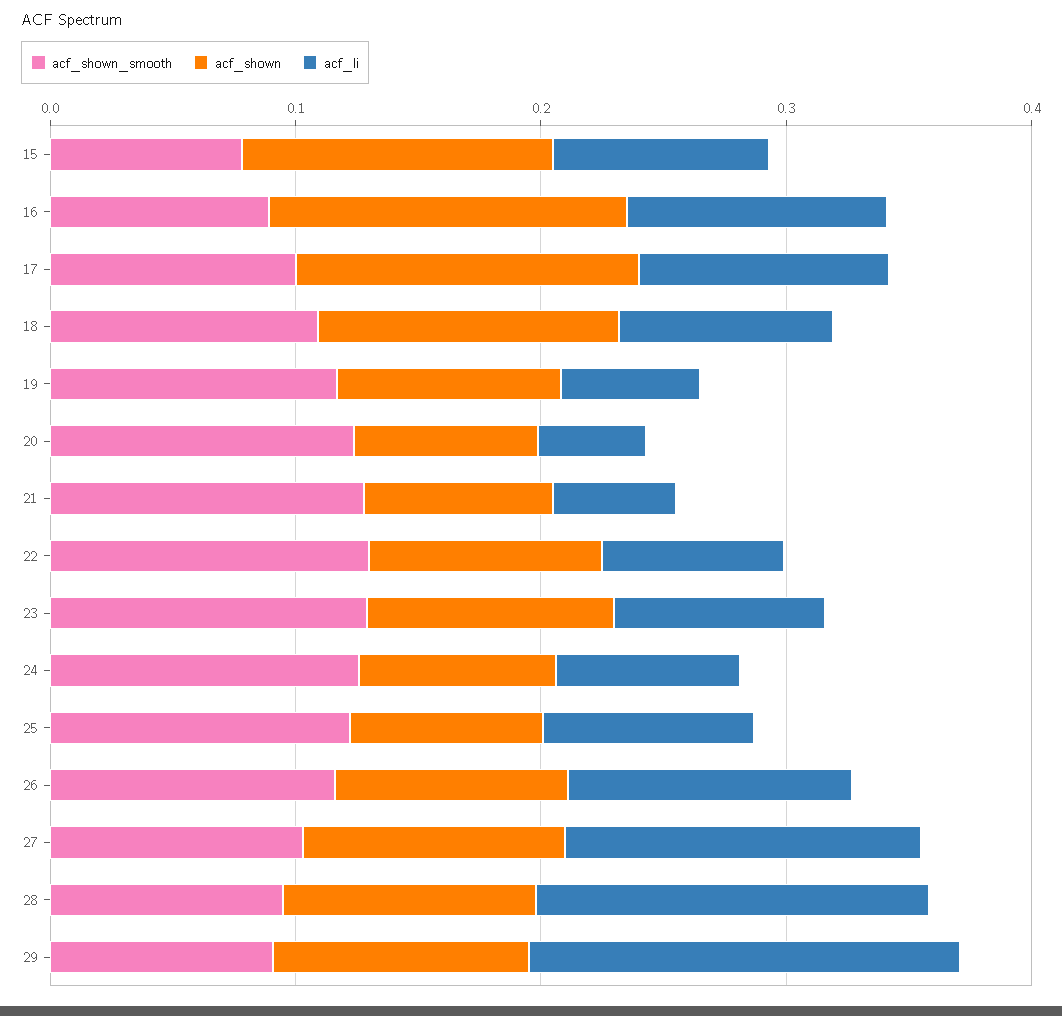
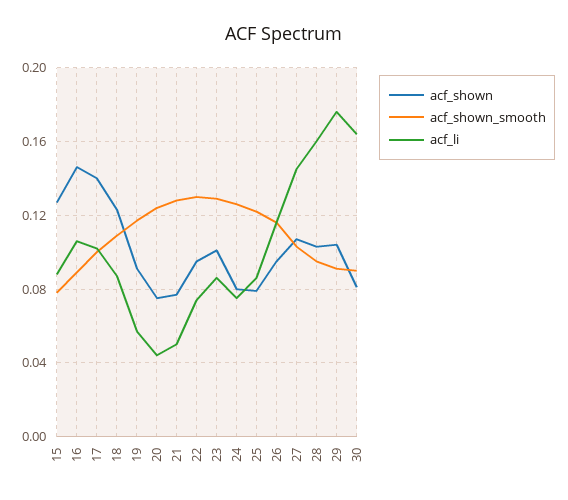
  {
    "acf_shown_smooth": {
      "15": 0.08,
      "16": 0.09,
      "17": 0.1,
      "18": 0.11,
      "19": 0.115,
      "20": 0.125,
      "21": 0.13,
      "22": 0.13,
      "23": 0.13,
      "24": 0.125,
      "25": 0.12,
      "26": 0.115,
      "27": 0.105,
      "28": 0.095,
-     "29": 0.09
+     "29": 0.09,
+     "30": 0.09
    },
    "acf_shown": {
      "15": 0.125,
      "16": 0.145,
      "17": 0.14,
      "18": 0.125,
      "19": 0.09,
      "20": 0.075,
      "21": 0.075,
      "22": 0.095,
      "23": 0.1,
      "24": 0.08,
      "25": 0.08,
      "26": 0.095,
      "27": 0.105,
      "28": 0.105,
-     "29": 0.105
+     "29": 0.105,
+     "30": 0.08
    },
    "acf_li": {
      "15": 0.09,
      "16": 0.105,
      "17": 0.1,
      "18": 0.085,
      "19": 0.055,
      "20": 0.045,
      "21": 0.05,
      "22": 0.075,
      "23": 0.085,
      "24": 0.075,
      "25": 0.085,
      "26": 0.115,
      "27": 0.145,
      "28": 0.16,
-     "29": 0.175
+     "29": 0.175,
+     "30": 0.165
    }
  }

